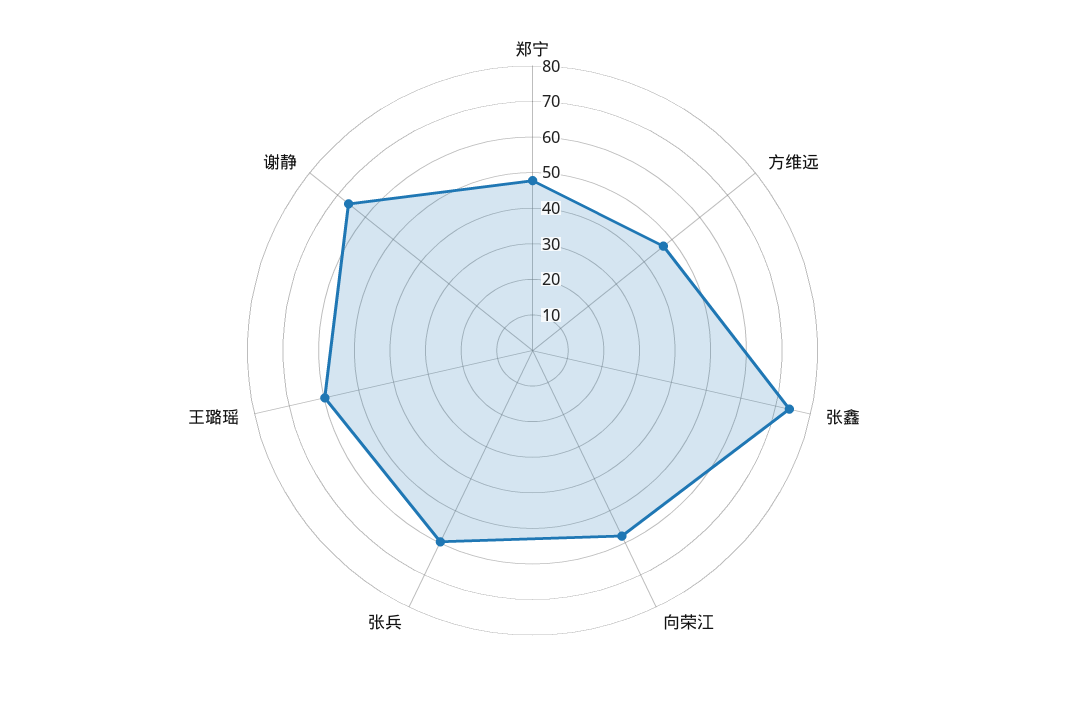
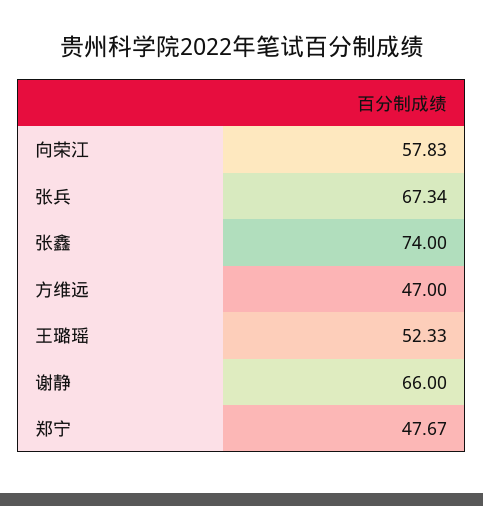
  {
    "郑宁": 47.67,
    "方维远": 47,
    "张鑫": 74,
    "向荣江": 57.83,
-   "张兵": 60,
+   "张兵": 67.34,
-   "王璐瑶": 60,
+   "王璐瑶": 52.33,
    "谢静": 66
  }

